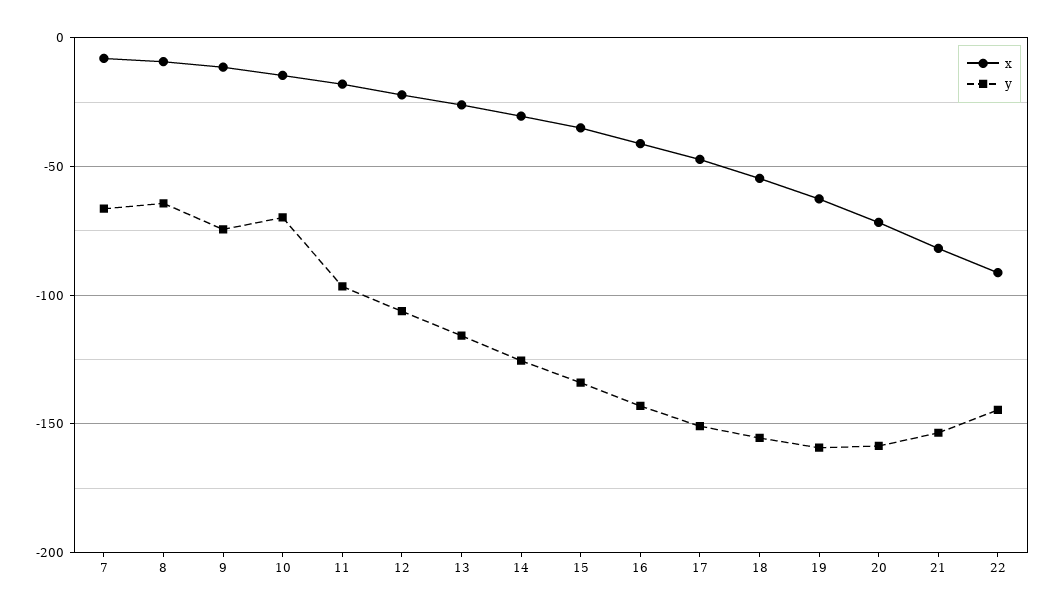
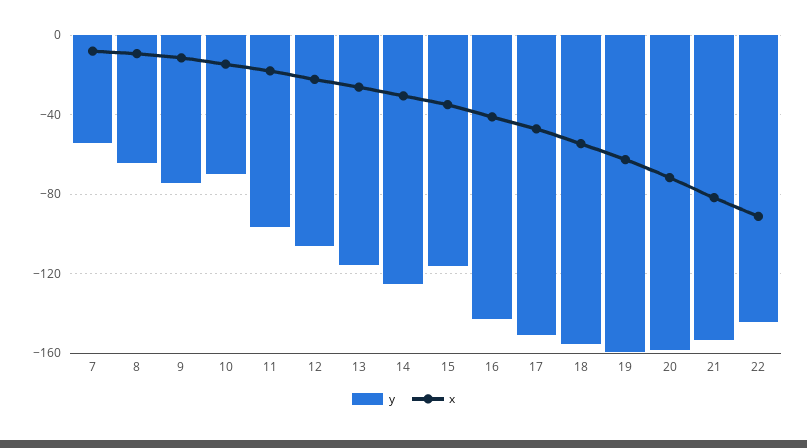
  {
    "x": {
      "7": -10,
      "8": -10,
      "9": -10,
      "10": -15,
      "11": -20,
      "12": -20,
      "13": -25,
      "14": -30,
      "15": -35,
      "16": -40,
      "17": -45,
      "18": -55,
      "19": -65,
      "20": -70,
      "21": -80,
      "22": -90
    },
    "y": {
-     "7": -65,
+     "7": -55,
      "8": -65,
      "9": -75,
      "10": -70,
      "11": -95,
      "12": -105,
      "13": -115,
      "14": -125,
-     "15": -135,
+     "15": -115,
      "16": -145,
      "17": -150,
      "18": -155,
      "19": -160,
      "20": -160,
      "21": -155,
      "22": -145
    }
  }

